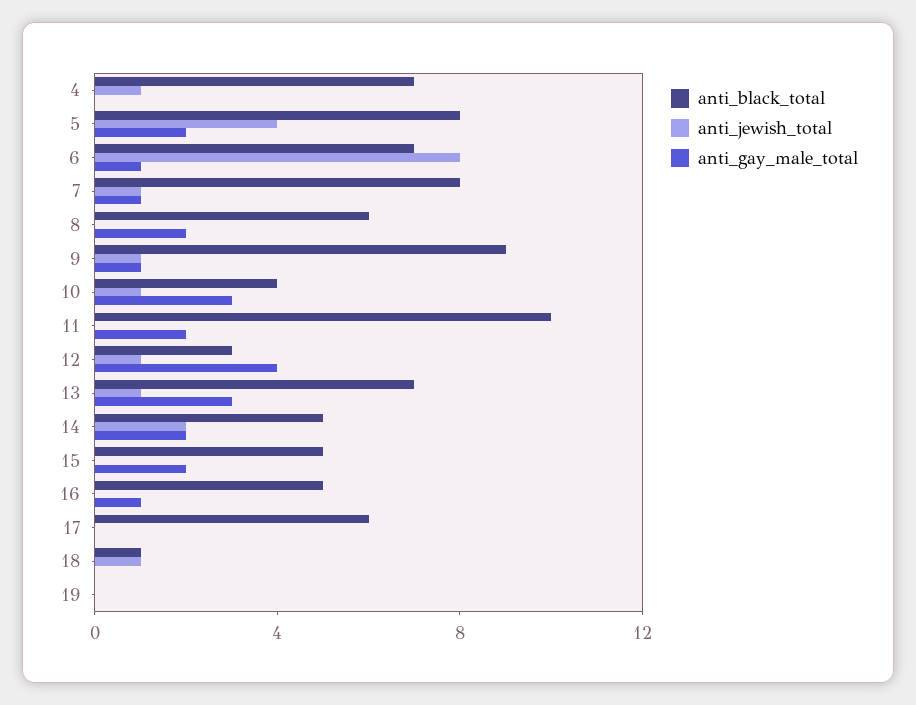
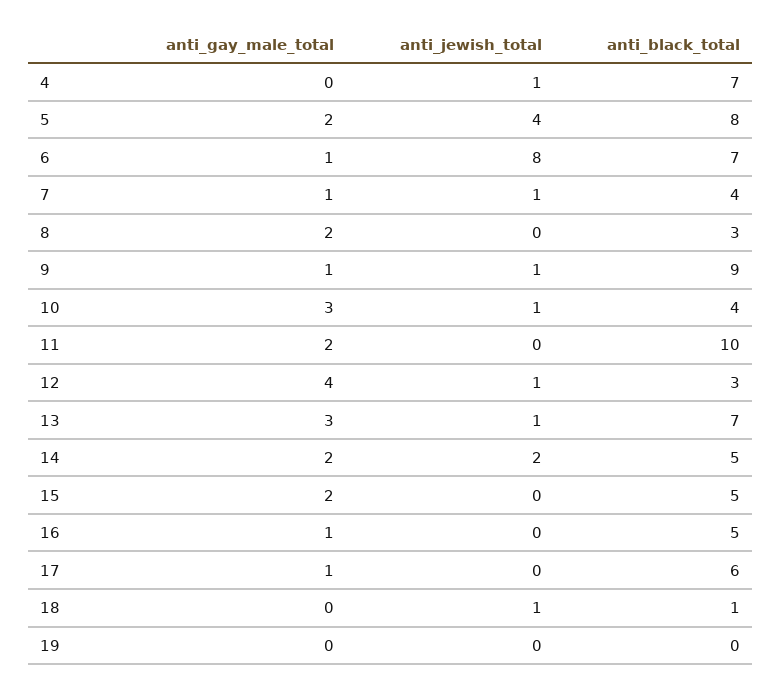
  {
    "anti_black_total": {
      "4": 7,
      "5": 8,
      "6": 7,
-     "7": 8,
+     "7": 4,
-     "8": 6,
+     "8": 3,
      "9": 9,
      "10": 4,
      "11": 10,
      "12": 3,
      "13": 7,
      "14": 5,
      "15": 5,
      "16": 5,
      "17": 6,
      "18": 1,
      "19": 0
    },
    "anti_jewish_total": {
      "4": 1,
      "5": 4,
      "6": 8,
      "7": 1,
      "8": 0,
      "9": 1,
      "10": 1,
      "11": 0,
      "12": 1,
      "13": 1,
      "14": 2,
      "15": 0,
      "16": 0,
      "17": 0,
      "18": 1,
      "19": 0
    },
    "anti_gay_male_total": {
      "4": 0,
      "5": 2,
      "6": 1,
      "7": 1,
      "8": 2,
      "9": 1,
      "10": 3,
      "11": 2,
      "12": 4,
      "13": 3,
      "14": 2,
      "15": 2,
      "16": 1,
-     "17": 0,
+     "17": 1,
      "18": 0,
      "19": 0
    }
  }

